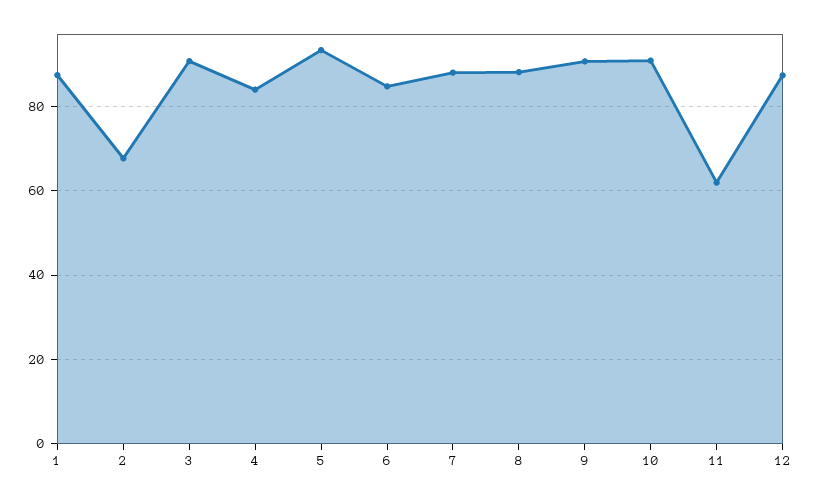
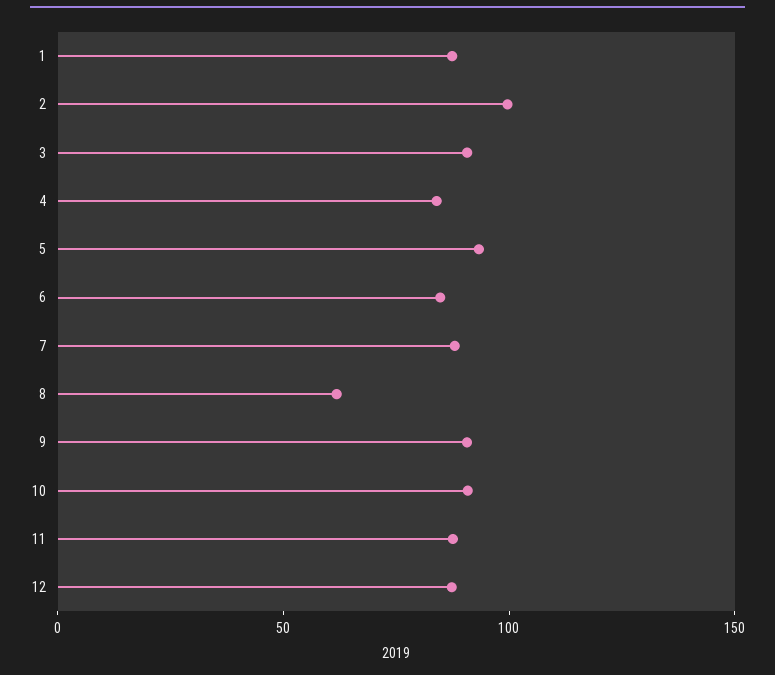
  {
    "1": 88,
-   "2": 68,
+   "2": 100,
    "3": 90,
    "4": 84,
    "5": 94,
    "6": 84,
    "7": 88,
-   "8": 88,
+   "8": 60,
    "9": 90,
    "10": 90,
-   "11": 62,
+   "11": 90,
    "12": 88
  }

